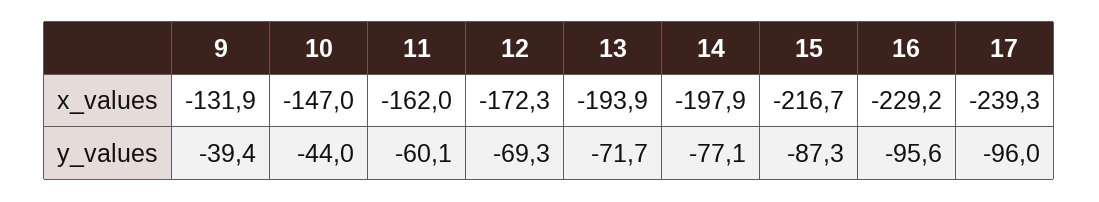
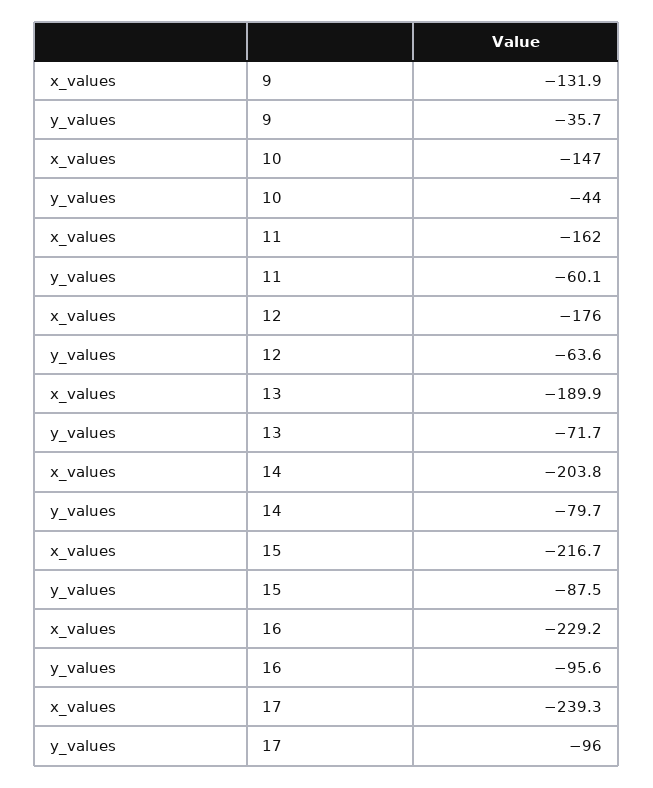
  {
    "9": {
      "x_values": -131.9,
-     "y_values": -39.4
+     "y_values": -35.7
    },
    "10": {
      "x_values": -147,
      "y_values": -44
    },
    "11": {
      "x_values": -162,
      "y_values": -60.1
    },
    "12": {
-     "x_values": -172.3,
+     "x_values": -176,
-     "y_values": -69.3
+     "y_values": -63.6
    },
    "13": {
-     "x_values": -193.9,
+     "x_values": -189.9,
      "y_values": -71.7
    },
    "14": {
-     "x_values": -197.9,
+     "x_values": -203.8,
-     "y_values": -77.1
+     "y_values": -79.7
    },
    "15": {
      "x_values": -216.7,
-     "y_values": -87.3
+     "y_values": -87.5
    },
    "16": {
      "x_values": -229.2,
      "y_values": -95.6
    },
    "17": {
      "x_values": -239.3,
      "y_values": -96
    }
  }

